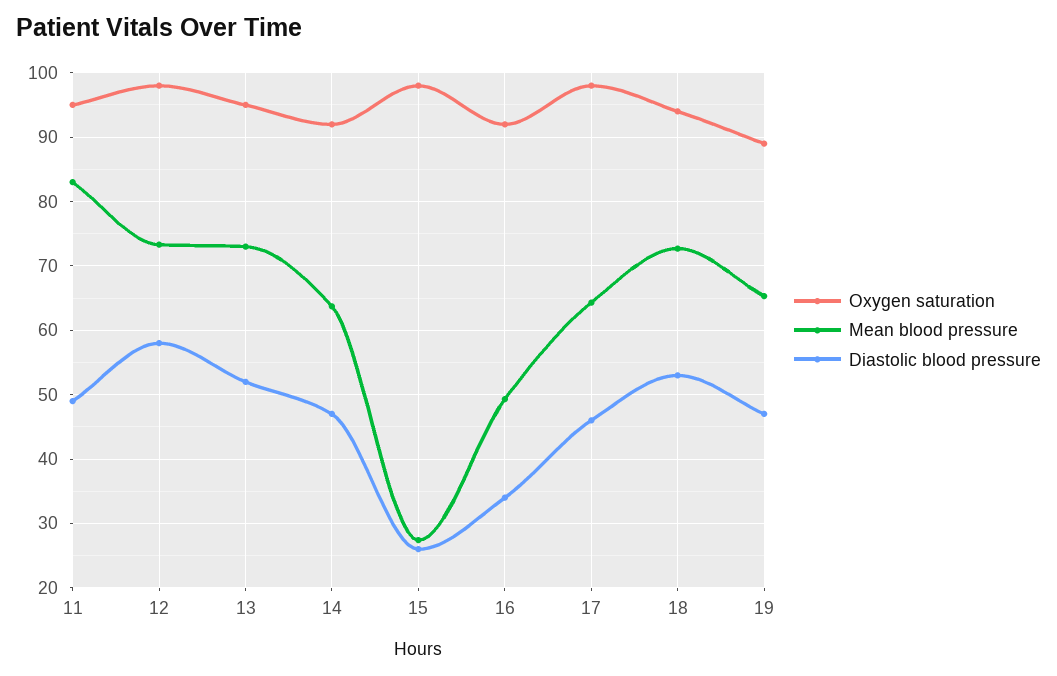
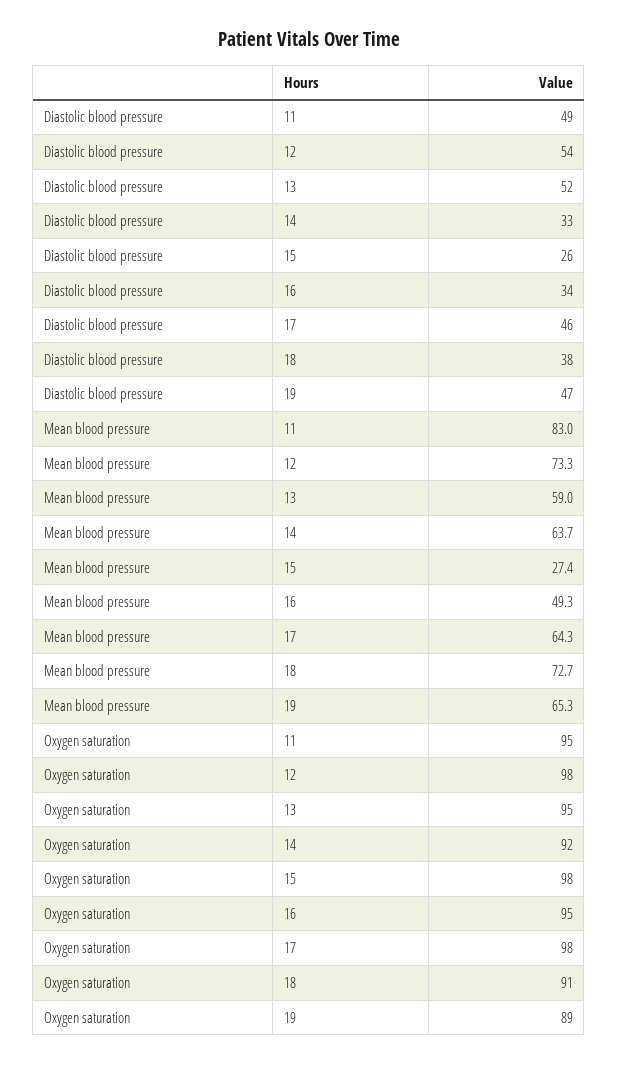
  {
    "Oxygen saturation": {
      "11": 95,
      "12": 98,
      "13": 95,
      "14": 92,
      "15": 98,
-     "16": 92,
+     "16": 95,
      "17": 98,
-     "18": 94,
+     "18": 91,
      "19": 89
    },
    "Mean blood pressure": {
      "11": 83,
      "12": 73.3,
-     "13": 73,
+     "13": 59,
      "14": 63.7,
      "15": 27.4,
      "16": 49.3,
      "17": 64.3,
      "18": 72.7,
      "19": 65.3
    },
    "Diastolic blood pressure": {
      "11": 49,
-     "12": 58,
+     "12": 54,
      "13": 52,
-     "14": 47,
+     "14": 33,
      "15": 26,
      "16": 34,
      "17": 46,
-     "18": 53,
+     "18": 38,
      "19": 47
    }
  }

